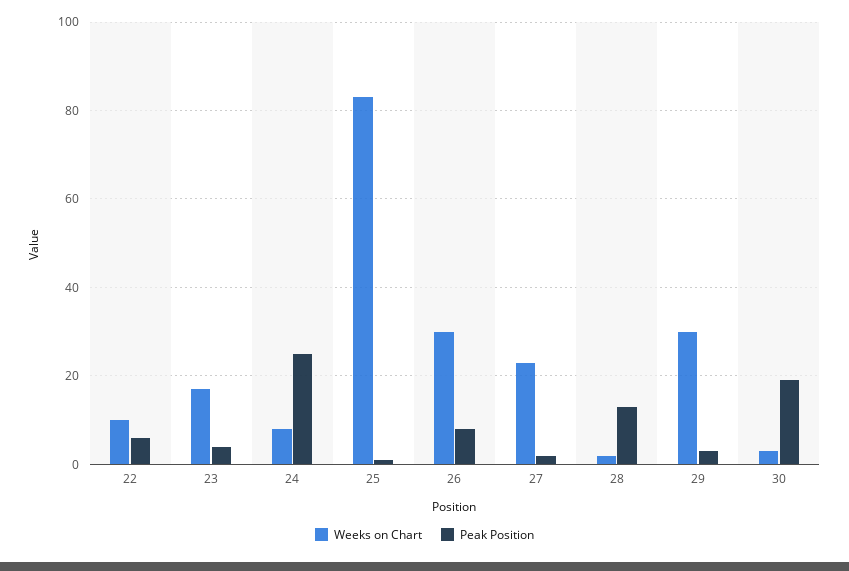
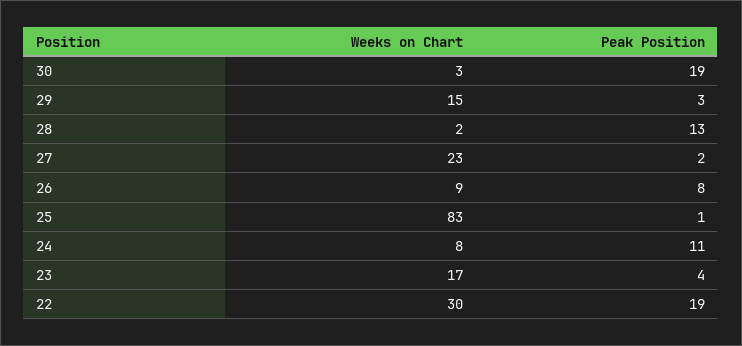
  {
    "Weeks on Chart": {
-     "22": 10,
+     "22": 30,
      "23": 17,
      "24": 8,
      "25": 83,
-     "26": 30,
+     "26": 9,
      "27": 23,
      "28": 2,
-     "29": 30,
+     "29": 15,
      "30": 3
    },
    "Peak Position": {
-     "22": 5,
+     "22": 19,
      "23": 4,
-     "24": 25,
+     "24": 11,
      "25": 1,
      "26": 8,
      "27": 2,
      "28": 13,
      "29": 3,
      "30": 19
    }
  }

